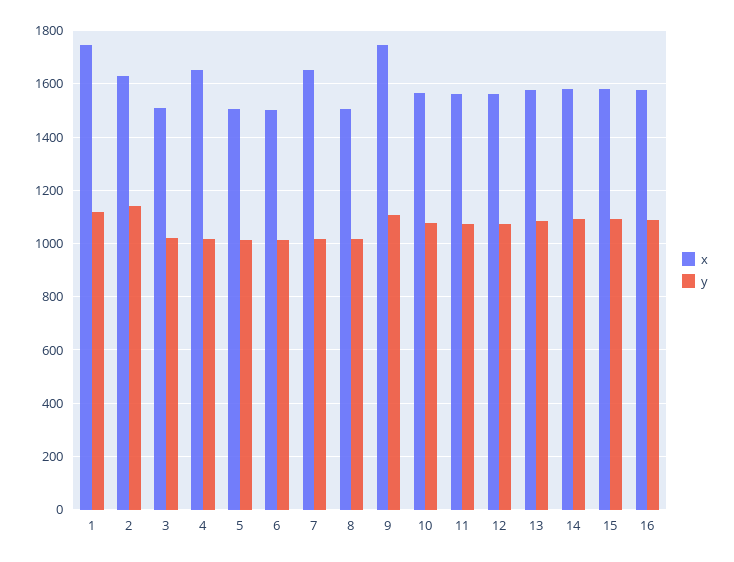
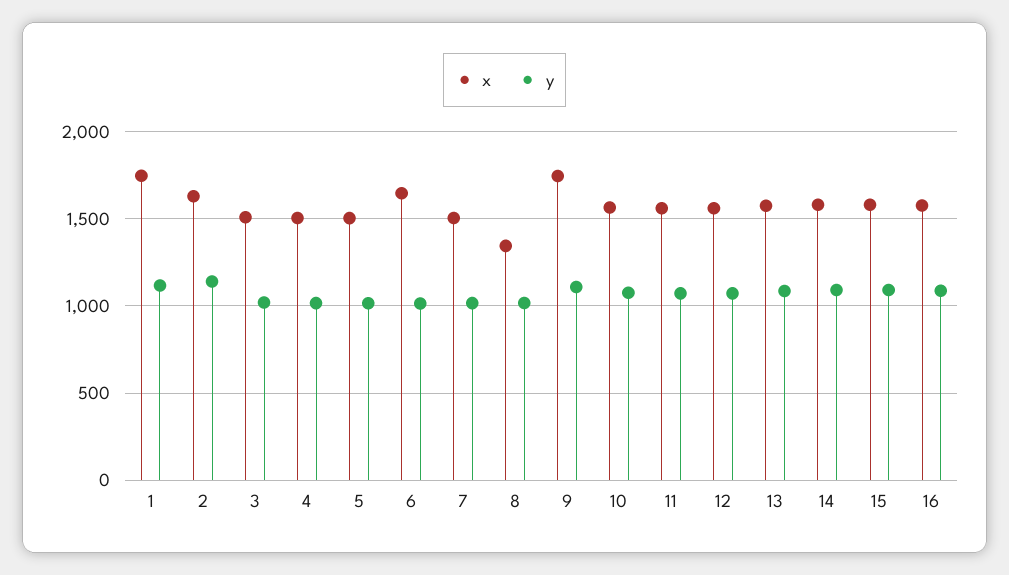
  {
    "x": {
      "1": 1750,
      "2": 1625,
      "3": 1500,
-     "4": 1650,
+     "4": 1500,
      "5": 1500,
-     "6": 1500,
+     "6": 1650,
-     "7": 1650,
+     "7": 1500,
-     "8": 1500,
+     "8": 1350,
      "9": 1750,
      "10": 1575,
      "11": 1550,
      "12": 1550,
      "13": 1575,
      "14": 1575,
      "15": 1575,
      "16": 1575
    },
    "y": {
      "1": 1125,
      "2": 1150,
      "3": 1025,
      "4": 1025,
      "5": 1025,
      "6": 1025,
      "7": 1025,
      "8": 1025,
      "9": 1100,
      "10": 1075,
      "11": 1075,
      "12": 1075,
      "13": 1075,
      "14": 1100,
      "15": 1100,
      "16": 1075
    }
  }

